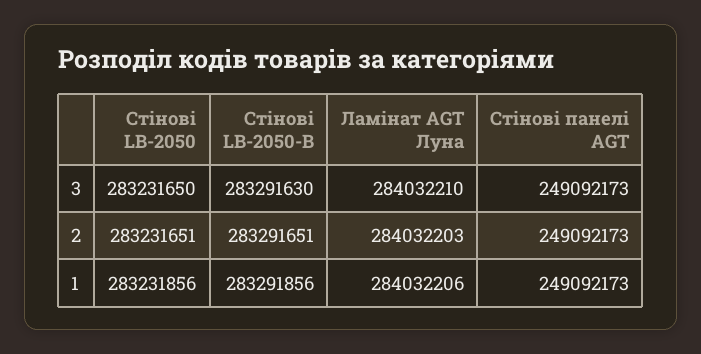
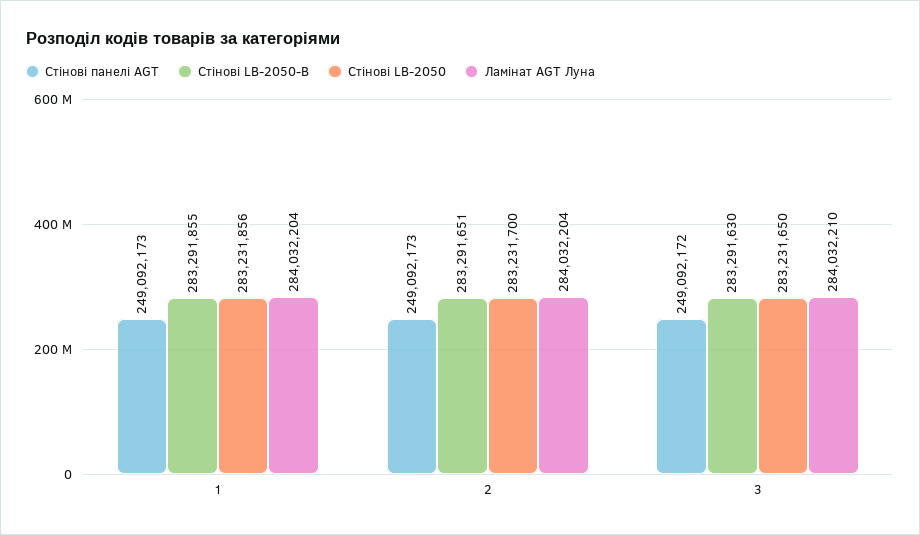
  {
    "Стінові LB-2050": {
      "3": 283231650,
-     "2": 283231651,
+     "2": 283231700,
      "1": 283231856
    },
    "Стінові LB-2050-В": {
      "3": 283291630,
      "2": 283291651,
-     "1": 283291856
+     "1": 283291855
    },
    "Ламінат AGT Луна": {
      "3": 284032210,
-     "2": 284032203,
+     "2": 284032204,
-     "1": 284032206
+     "1": 284032204
    },
    "Стінові панелі AGT": {
-     "3": 249092173,
+     "3": 249092172,
      "2": 249092173,
      "1": 249092173
    }
  }

